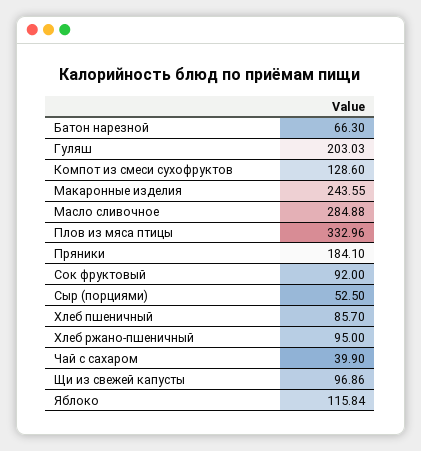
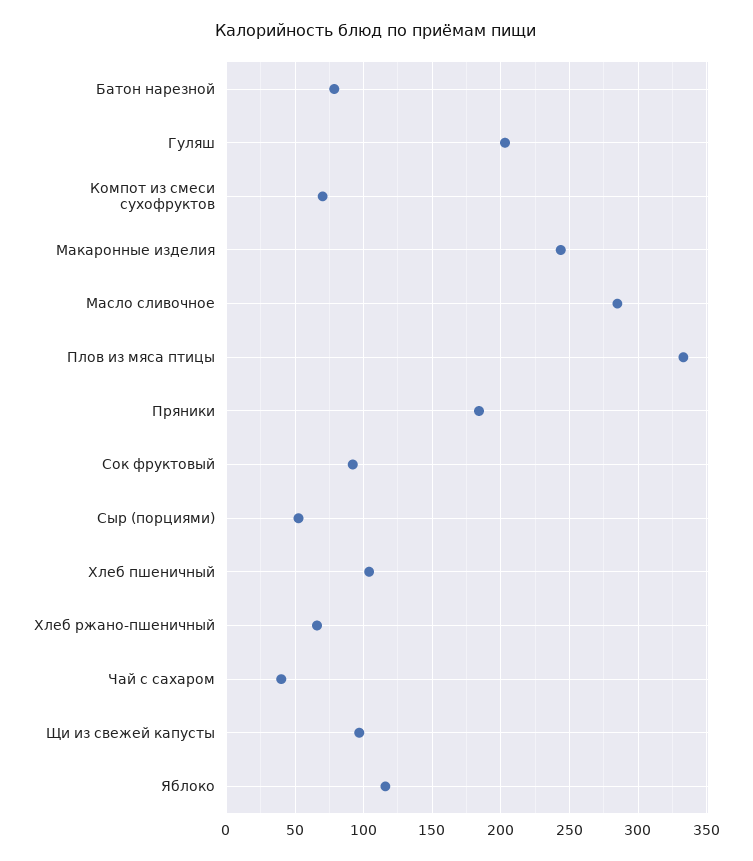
  {
-   "Батон нарезной": 66.3,
+   "Батон нарезной": 80,
    "Гуляш": 203.03,
-   "Компот из смеси сухофруктов": 128.6,
+   "Компот из смеси сухофруктов": 70,
    "Макаронные изделия": 243.55,
    "Масло сливочное": 284.88,
    "Плов из мяса птицы": 332.96,
    "Пряники": 184.1,
    "Сок фруктовый": 92,
    "Сыр (порциями)": 52.5,
-   "Хлеб пшеничный": 85.7,
+   "Хлеб пшеничный": 105,
-   "Хлеб ржано-пшеничный": 95,
+   "Хлеб ржано-пшеничный": 65,
    "Чай с сахаром": 39.9,
    "Щи из свежей капусты": 96.86,
    "Яблоко": 115.84
  }

